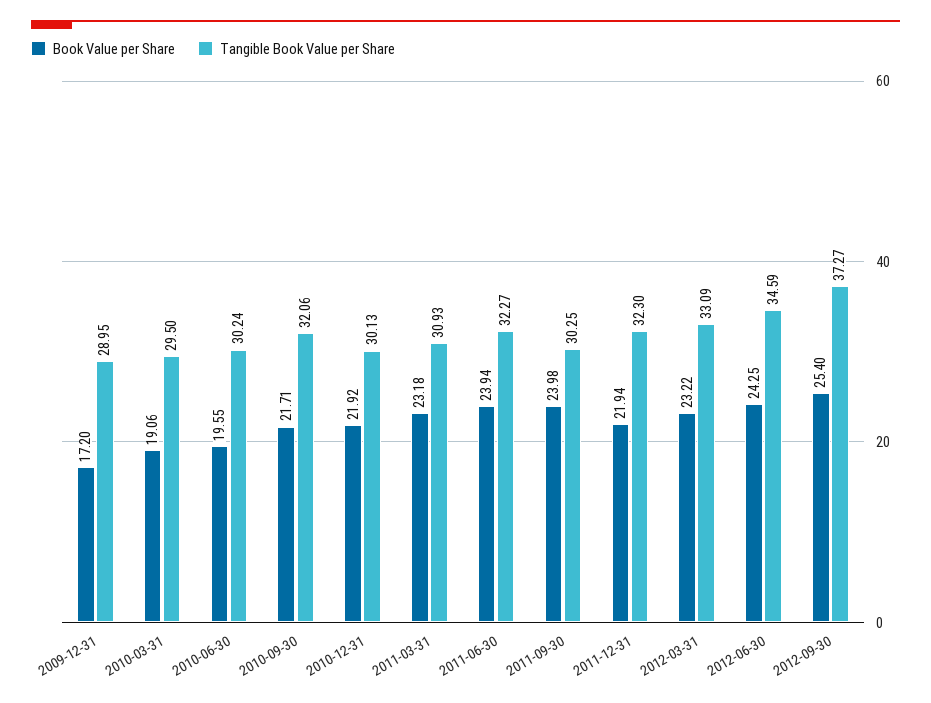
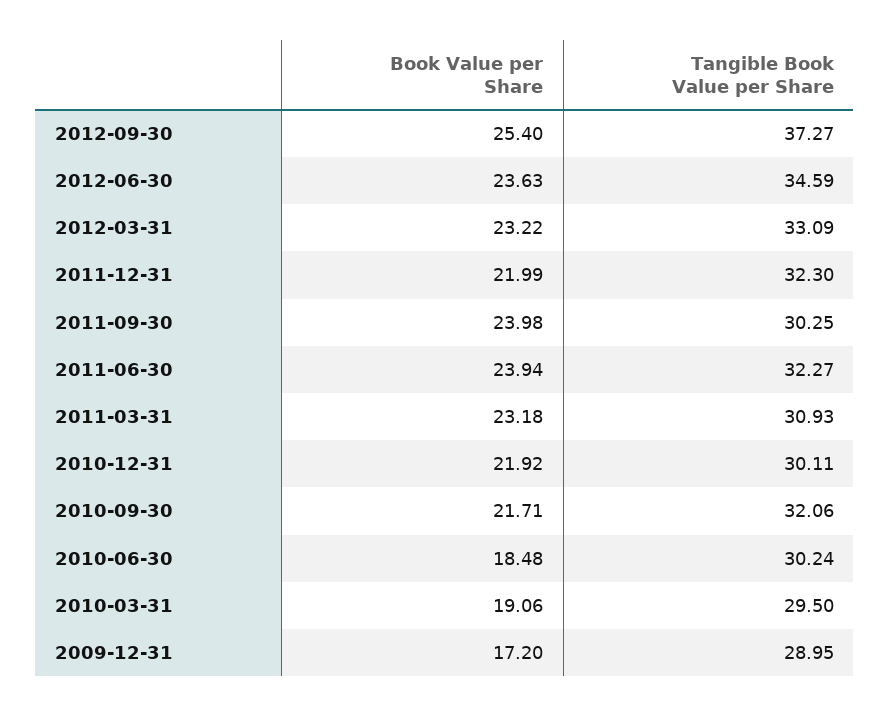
  {
    "Book Value per Share": {
      "2009-12-31": 17.2,
      "2010-03-31": 19.06,
-     "2010-06-30": 19.55,
+     "2010-06-30": 18.48,
      "2010-09-30": 21.71,
      "2010-12-31": 21.92,
      "2011-03-31": 23.18,
      "2011-06-30": 23.94,
      "2011-09-30": 23.98,
-     "2011-12-31": 21.94,
+     "2011-12-31": 21.99,
      "2012-03-31": 23.22,
-     "2012-06-30": 24.25,
+     "2012-06-30": 23.63,
      "2012-09-30": 25.4
    },
    "Tangible Book Value per Share": {
      "2009-12-31": 28.95,
      "2010-03-31": 29.5,
      "2010-06-30": 30.24,
      "2010-09-30": 32.06,
-     "2010-12-31": 30.13,
+     "2010-12-31": 30.11,
      "2011-03-31": 30.93,
      "2011-06-30": 32.27,
      "2011-09-30": 30.25,
      "2011-12-31": 32.3,
      "2012-03-31": 33.09,
      "2012-06-30": 34.59,
      "2012-09-30": 37.27
    }
  }

